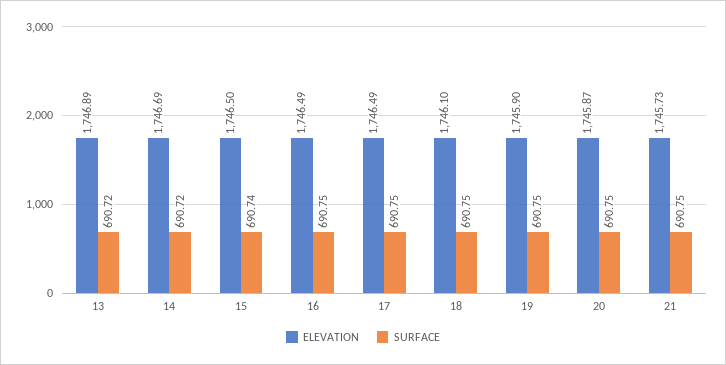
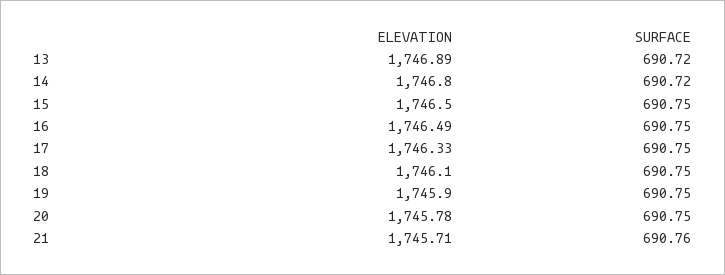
  {
    "ELEVATION": {
      "13": 1746.89,
-     "14": 1746.69,
+     "14": 1746.8,
      "15": 1746.5,
      "16": 1746.49,
-     "17": 1746.49,
+     "17": 1746.33,
      "18": 1746.1,
      "19": 1745.9,
-     "20": 1745.87,
+     "20": 1745.78,
-     "21": 1745.73
+     "21": 1745.71
    },
    "SURFACE": {
      "13": 690.72,
      "14": 690.72,
-     "15": 690.74,
+     "15": 690.75,
      "16": 690.75,
      "17": 690.75,
      "18": 690.75,
      "19": 690.75,
      "20": 690.75,
-     "21": 690.75
+     "21": 690.76
    }
  }

